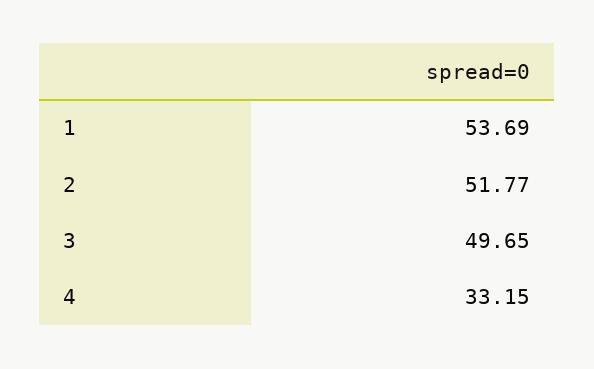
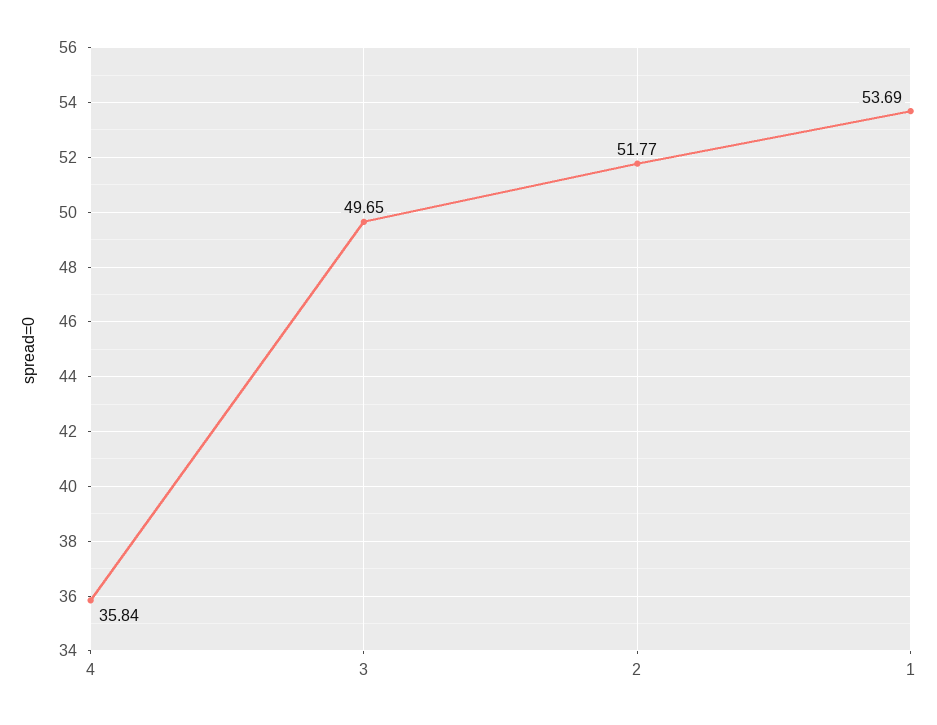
  {
    "1": 53.69,
    "2": 51.77,
    "3": 49.65,
-   "4": 33.15
+   "4": 35.84
  }

